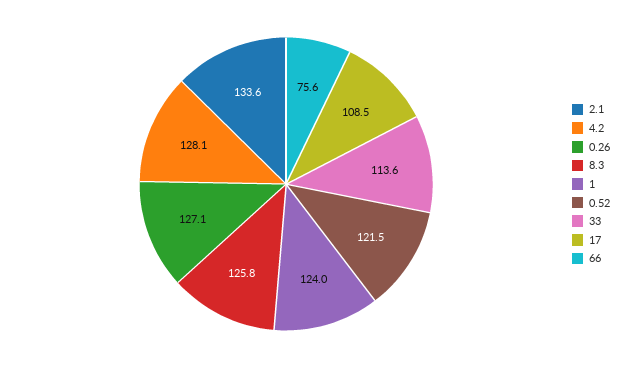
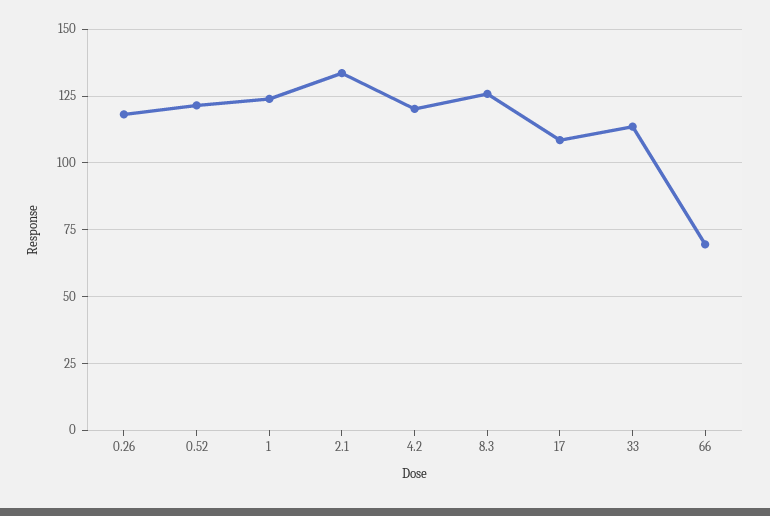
  {
    "2.1": 133.6,
-   "4.2": 128.1,
+   "4.2": 120,
-   "0.26": 127.1,
+   "0.26": 117.5,
    "8.3": 125.8,
    "1": 124,
    "0.52": 121.5,
    "33": 113.6,
    "17": 108.5,
-   "66": 75.6
+   "66": 70
  }

